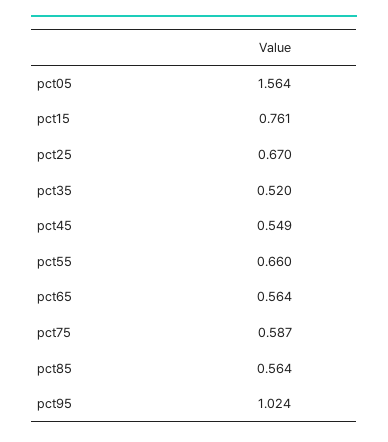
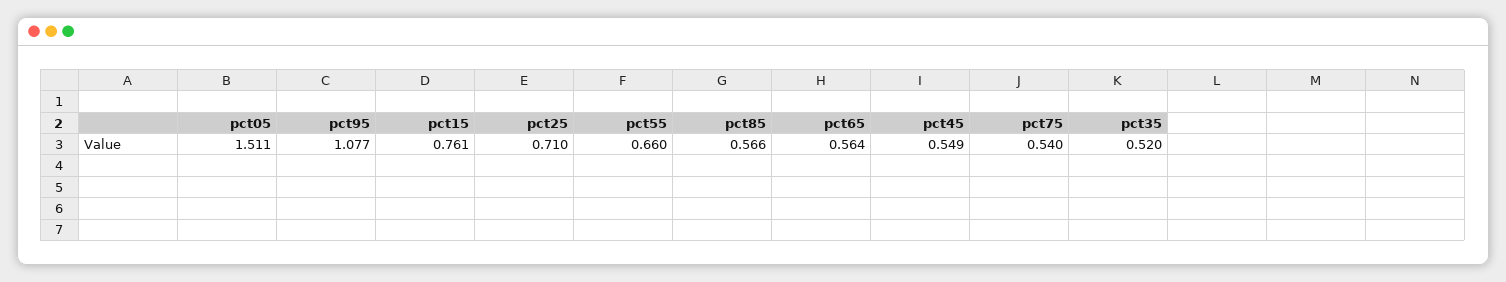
  {
-   "pct05": 1.564,
+   "pct05": 1.511,
    "pct15": 0.761,
-   "pct25": 0.67,
+   "pct25": 0.71,
    "pct35": 0.52,
    "pct45": 0.549,
    "pct55": 0.66,
    "pct65": 0.564,
-   "pct75": 0.587,
+   "pct75": 0.54,
-   "pct85": 0.564,
+   "pct85": 0.566,
-   "pct95": 1.024
+   "pct95": 1.077
  }

